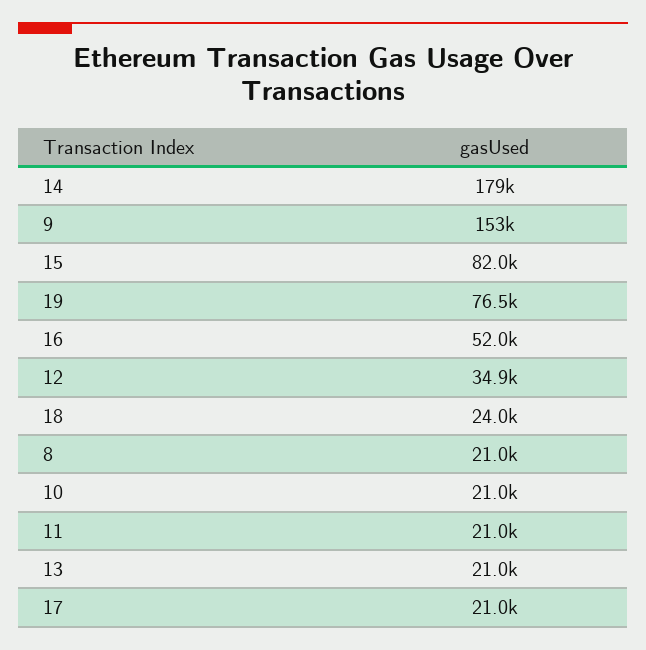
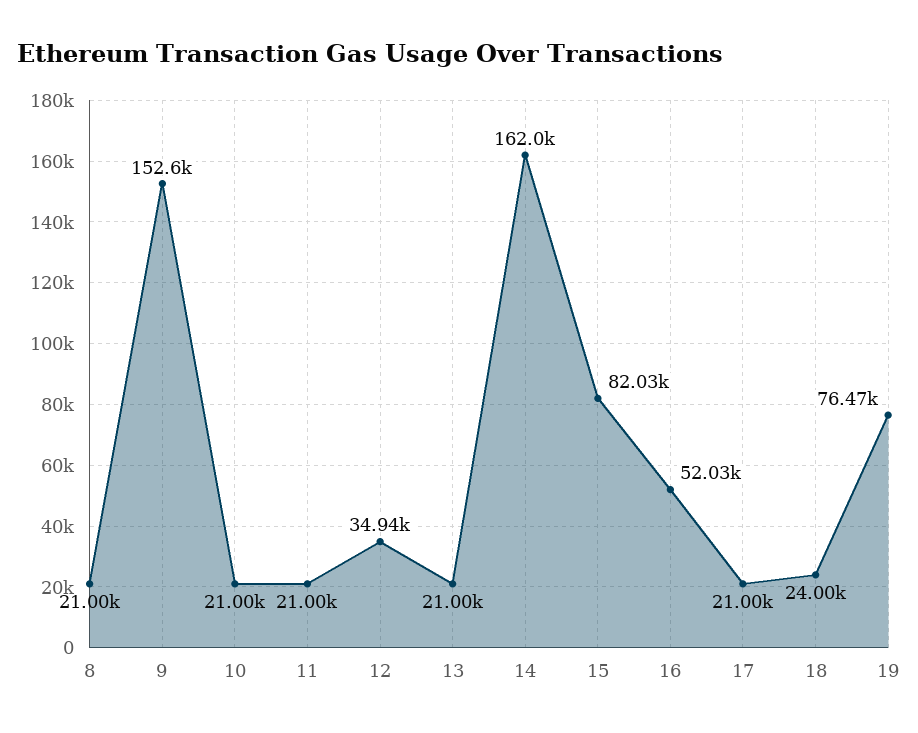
  {
-   "14": 179000,
+   "14": 162000,
    "9": 152600,
    "15": 82030,
    "19": 76470,
    "16": 52030,
    "12": 34940,
    "18": 24000,
    "8": 21000,
    "10": 21000,
    "11": 21000,
    "13": 21000,
    "17": 21000
  }

